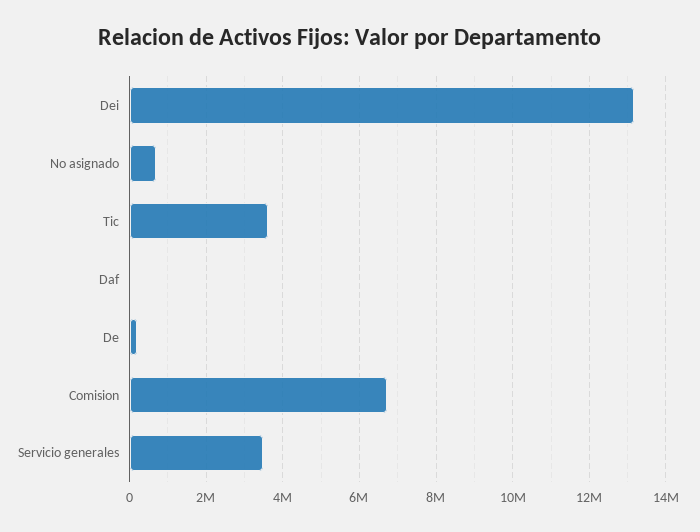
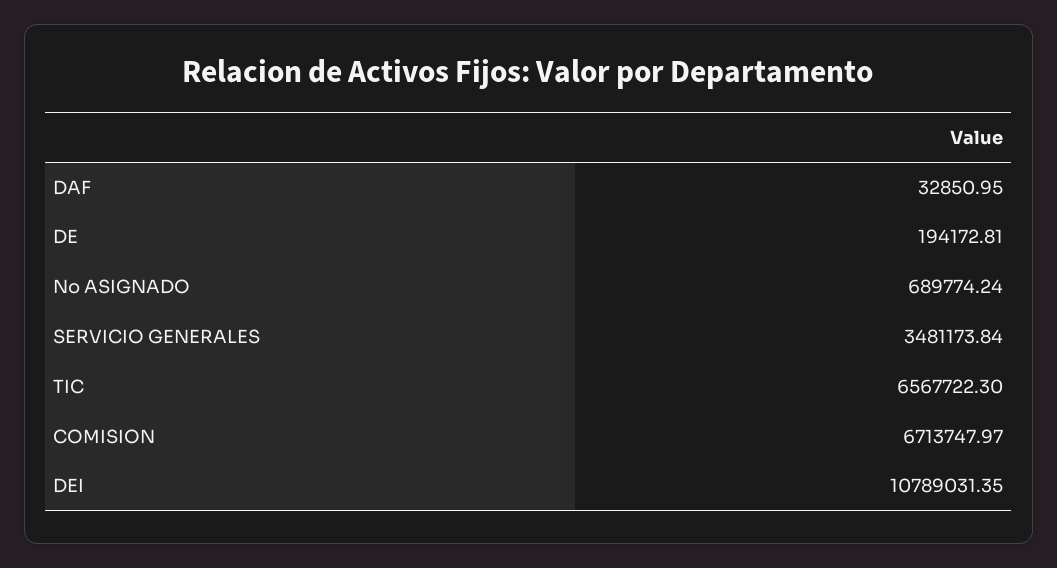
  {
-   "Dei": 13200000,
+   "Dei": 10789031.35,
    "No asignado": 689774.24,
-   "Tic": 3600000,
+   "Tic": 6567722.3,
    "Daf": 32850.95,
    "De": 194172.81,
    "Comision": 6713747.97,
    "Servicio generales": 3481173.84
  }

